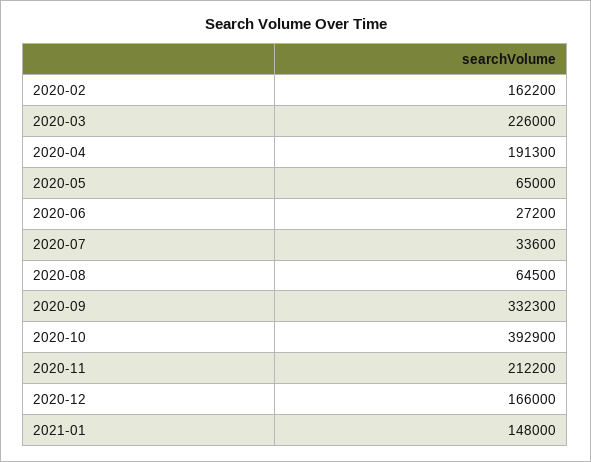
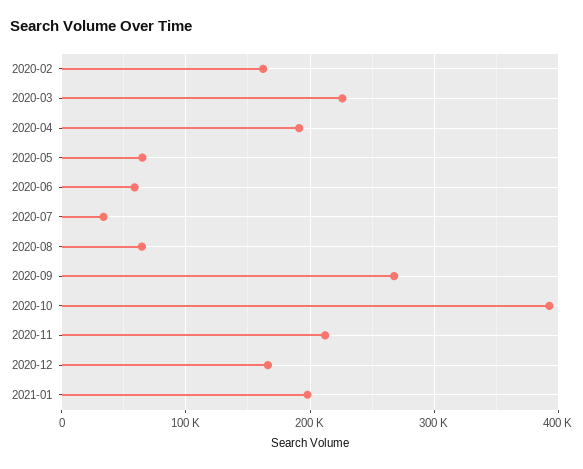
  {
    "2020-02": 162200,
    "2020-03": 226000,
    "2020-04": 191300,
    "2020-05": 65000,
-   "2020-06": 27200,
+   "2020-06": 60000,
    "2020-07": 33600,
    "2020-08": 64500,
-   "2020-09": 332300,
+   "2020-09": 270000,
    "2020-10": 392900,
    "2020-11": 212200,
    "2020-12": 166000,
-   "2021-01": 148000
+   "2021-01": 200000
  }

